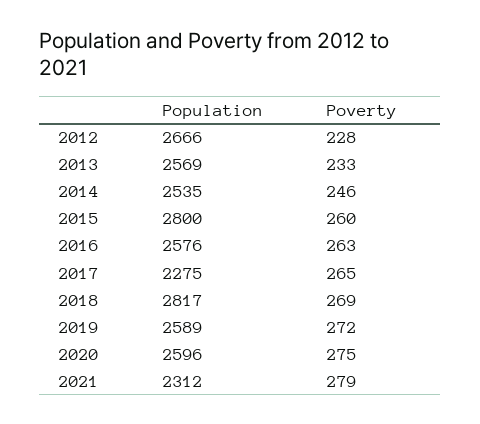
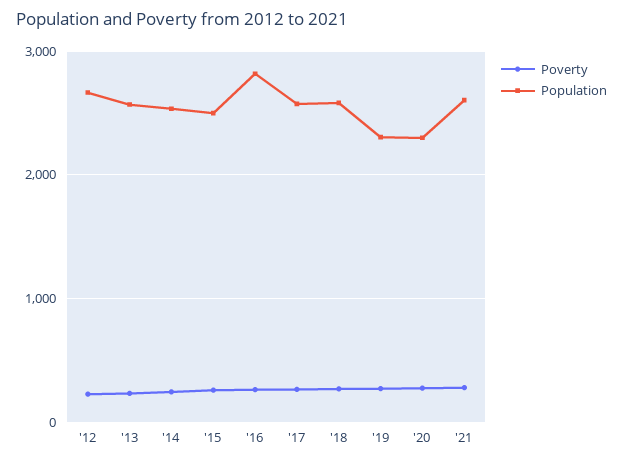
  {
    "Population": {
      "2012": 2666,
      "2013": 2569,
      "2014": 2535,
-     "2015": 2800,
+     "2015": 2500,
-     "2016": 2576,
+     "2016": 2800,
-     "2017": 2275,
+     "2017": 2600,
-     "2018": 2817,
+     "2018": 2600,
-     "2019": 2589,
+     "2019": 2300,
-     "2020": 2596,
+     "2020": 2300,
-     "2021": 2312
+     "2021": 2600
    },
    "Poverty": {
      "2012": 228,
      "2013": 233,
      "2014": 246,
      "2015": 260,
      "2016": 263,
      "2017": 265,
      "2018": 269,
      "2019": 272,
      "2020": 275,
      "2021": 279
    }
  }

